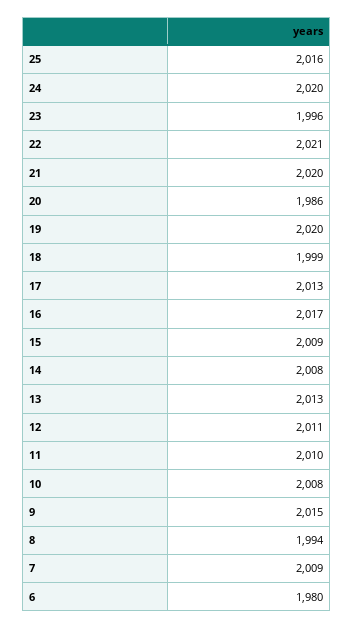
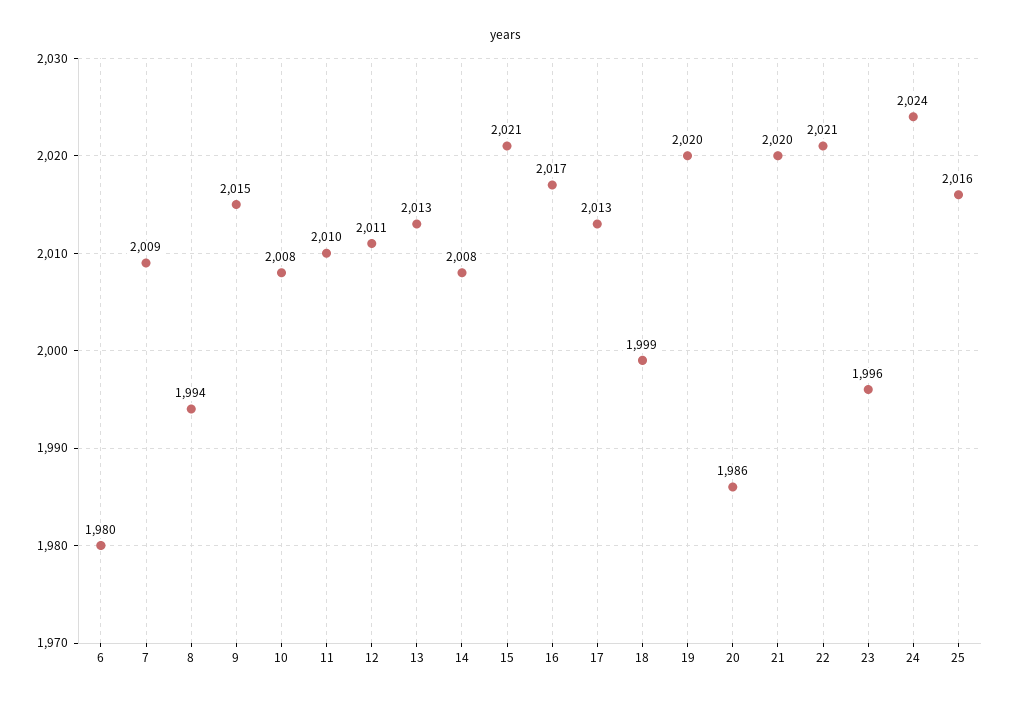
  {
    "25": 2016,
-   "24": 2020,
+   "24": 2024,
    "23": 1996,
    "22": 2021,
    "21": 2020,
    "20": 1986,
    "19": 2020,
    "18": 1999,
    "17": 2013,
    "16": 2017,
-   "15": 2009,
+   "15": 2021,
    "14": 2008,
    "13": 2013,
    "12": 2011,
    "11": 2010,
    "10": 2008,
    "9": 2015,
    "8": 1994,
    "7": 2009,
    "6": 1980
  }

